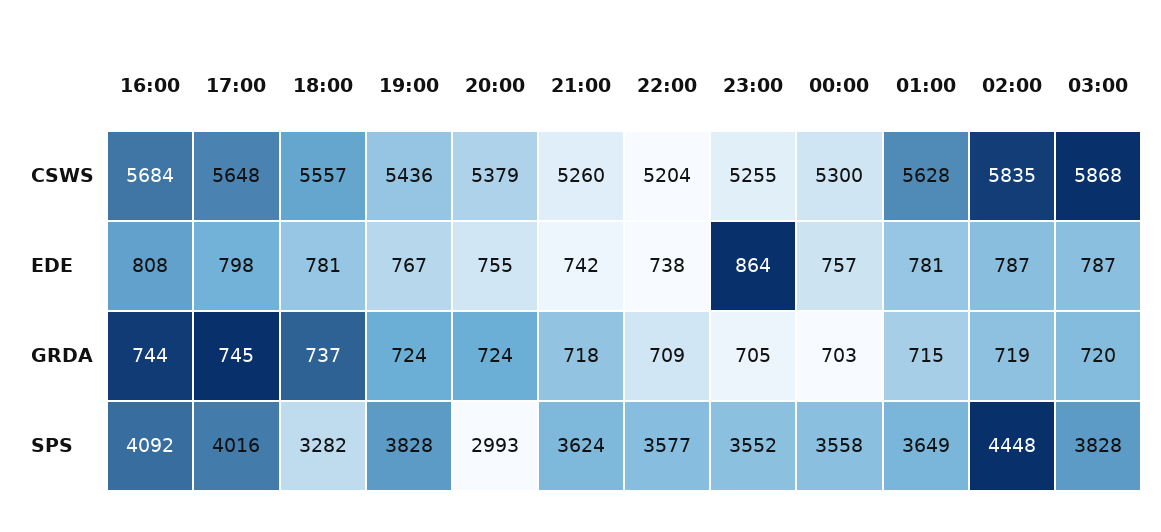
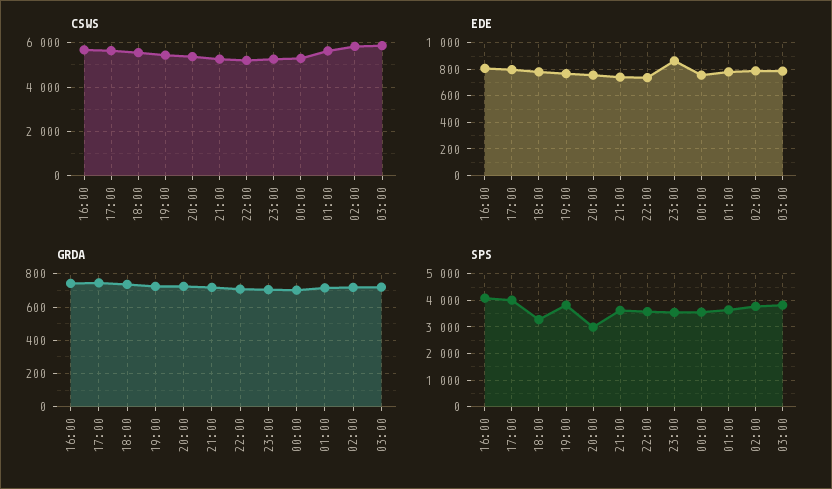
  {
    "CSWS": {
      "16:00": 5684,
      "17:00": 5648,
      "18:00": 5557,
      "19:00": 5436,
      "20:00": 5379,
      "21:00": 5260,
      "22:00": 5204,
      "23:00": 5255,
      "00:00": 5300,
      "01:00": 5628,
      "02:00": 5835,
      "03:00": 5868
    },
    "EDE": {
      "16:00": 808,
      "17:00": 798,
      "18:00": 781,
      "19:00": 767,
      "20:00": 755,
      "21:00": 742,
      "22:00": 738,
      "23:00": 864,
      "00:00": 757,
      "01:00": 781,
      "02:00": 787,
      "03:00": 787
    },
    "GRDA": {
      "16:00": 744,
      "17:00": 745,
      "18:00": 737,
      "19:00": 724,
      "20:00": 724,
      "21:00": 718,
      "22:00": 709,
      "23:00": 705,
      "00:00": 703,
      "01:00": 715,
      "02:00": 719,
      "03:00": 720
    },
    "SPS": {
      "16:00": 4092,
      "17:00": 4016,
      "18:00": 3282,
      "19:00": 3828,
      "20:00": 2993,
      "21:00": 3624,
      "22:00": 3577,
      "23:00": 3552,
      "00:00": 3558,
      "01:00": 3649,
-     "02:00": 4448,
+     "02:00": 3750,
      "03:00": 3828
    }
  }

